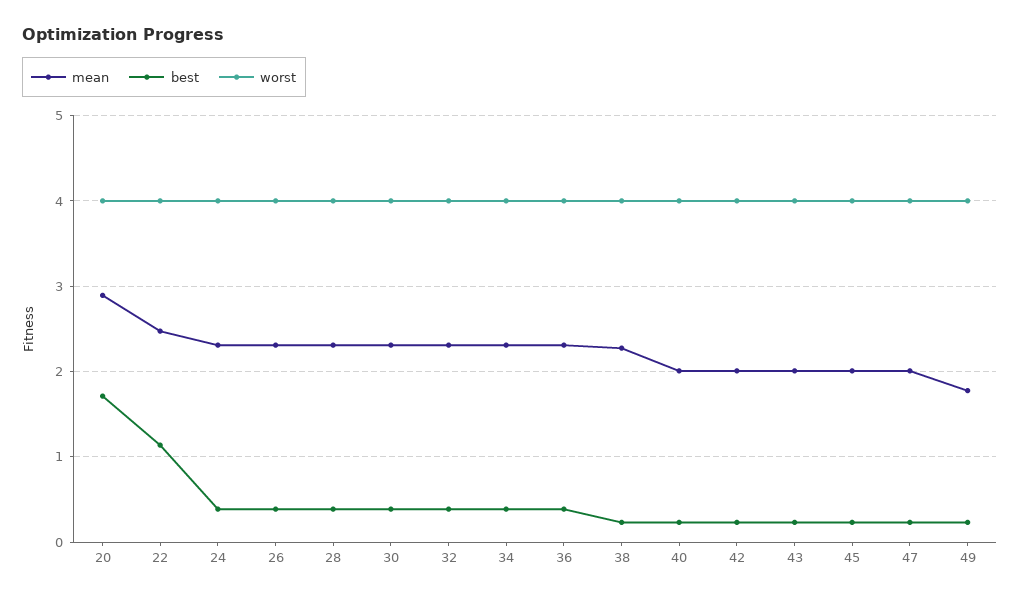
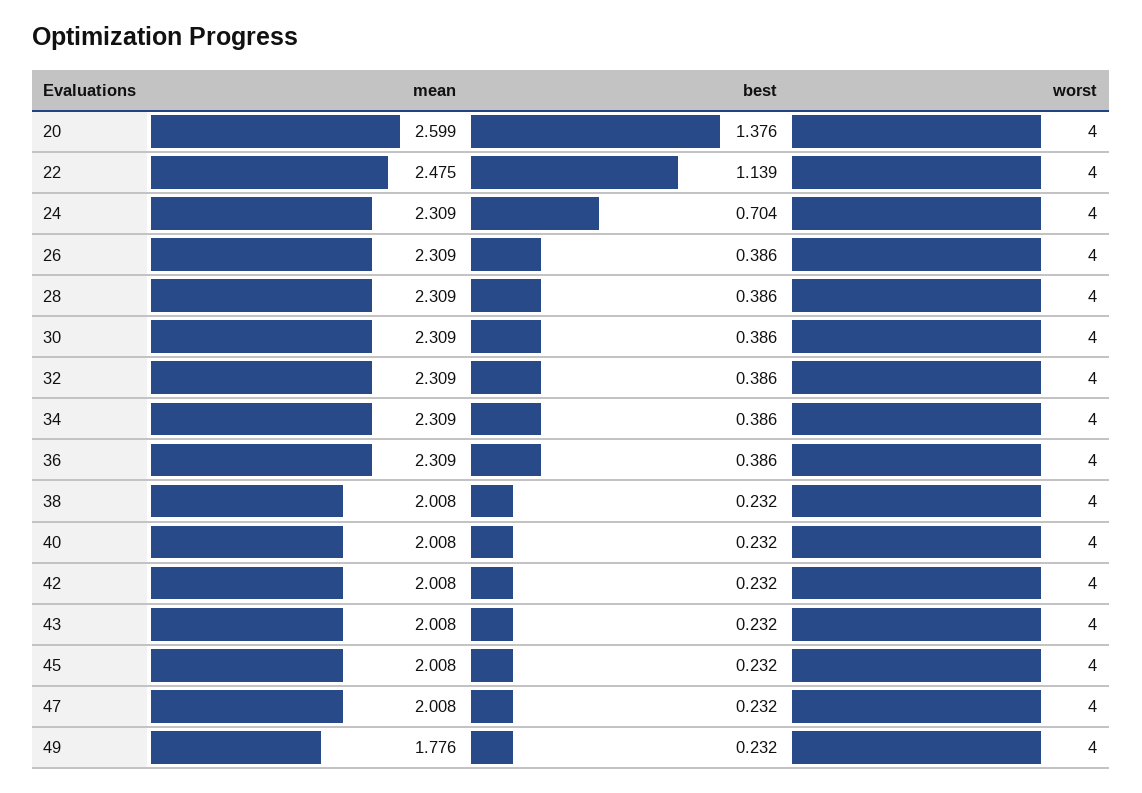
  {
    "mean": {
-     "20": 2.9,
+     "20": 2.599,
      "22": 2.475,
      "24": 2.309,
      "26": 2.309,
      "28": 2.309,
      "30": 2.309,
      "32": 2.309,
      "34": 2.309,
      "36": 2.309,
-     "38": 2.3,
+     "38": 2.008,
      "40": 2.008,
      "42": 2.008,
      "43": 2.008,
      "45": 2.008,
      "47": 2.008,
      "49": 1.776
    },
    "best": {
-     "20": 1.7,
+     "20": 1.376,
      "22": 1.139,
-     "24": 0.4,
+     "24": 0.704,
      "26": 0.386,
      "28": 0.386,
      "30": 0.386,
      "32": 0.386,
      "34": 0.386,
      "36": 0.386,
      "38": 0.232,
      "40": 0.232,
      "42": 0.232,
      "43": 0.232,
      "45": 0.232,
      "47": 0.232,
      "49": 0.232
    },
    "worst": {
      "20": 4,
      "22": 4,
      "24": 4,
      "26": 4,
      "28": 4,
      "30": 4,
      "32": 4,
      "34": 4,
      "36": 4,
      "38": 4,
      "40": 4,
      "42": 4,
      "43": 4,
      "45": 4,
      "47": 4,
      "49": 4
    }
  }

